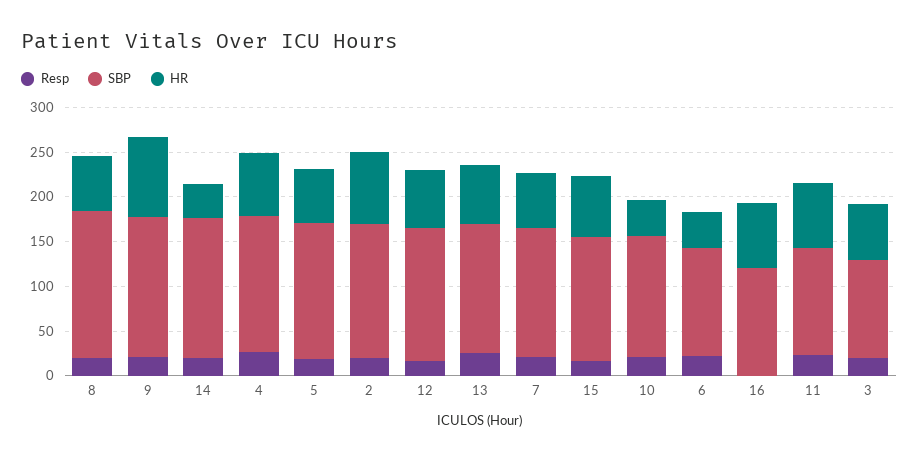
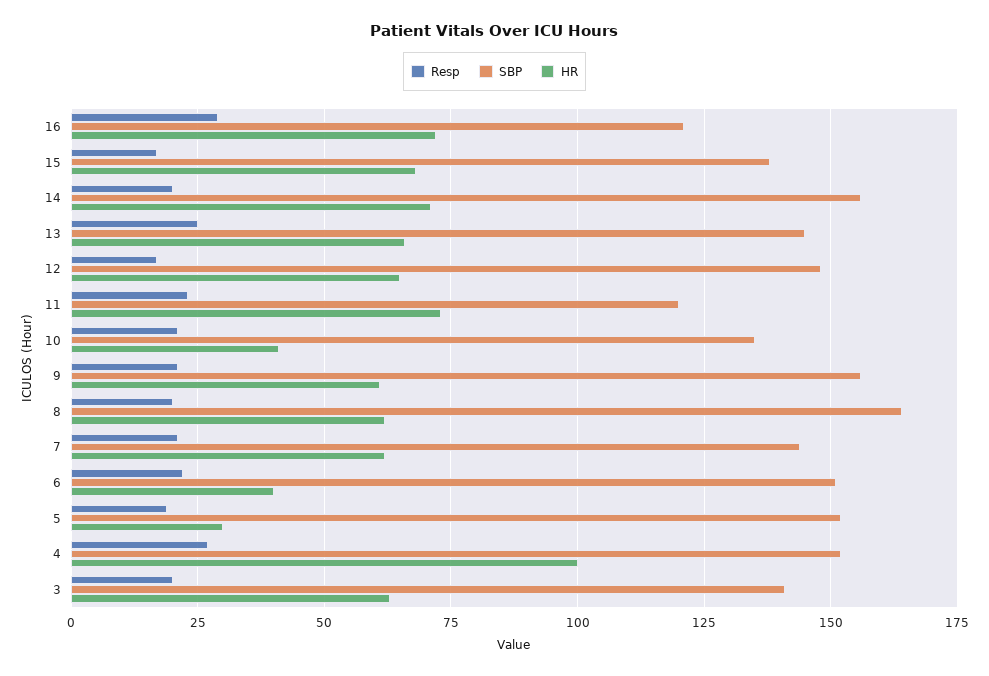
  {
    "Resp": {
      "8": 20,
      "9": 20,
      "14": 20,
      "4": 25,
      "5": 20,
-     "2": 20,
      "12": 15,
      "13": 25,
      "7": 20,
      "15": 15,
      "10": 20,
      "6": 20,
-     "16": 0,
+     "16": 30,
      "11": 25,
      "3": 20
    },
    "SBP": {
      "8": 165,
      "9": 155,
      "14": 155,
      "4": 150,
      "5": 150,
-     "2": 150,
      "12": 150,
      "13": 145,
      "7": 145,
      "15": 140,
      "10": 135,
-     "6": 120,
+     "6": 150,
      "16": 120,
      "11": 120,
-     "3": 110
+     "3": 140
    },
    "HR": {
      "8": 60,
-     "9": 90,
+     "9": 60,
-     "14": 40,
+     "14": 70,
-     "4": 70,
+     "4": 100,
-     "5": 60,
+     "5": 30,
-     "2": 80,
      "12": 65,
      "13": 65,
      "7": 60,
      "15": 70,
      "10": 40,
      "6": 40,
      "16": 70,
      "11": 75,
      "3": 65
    }
  }

